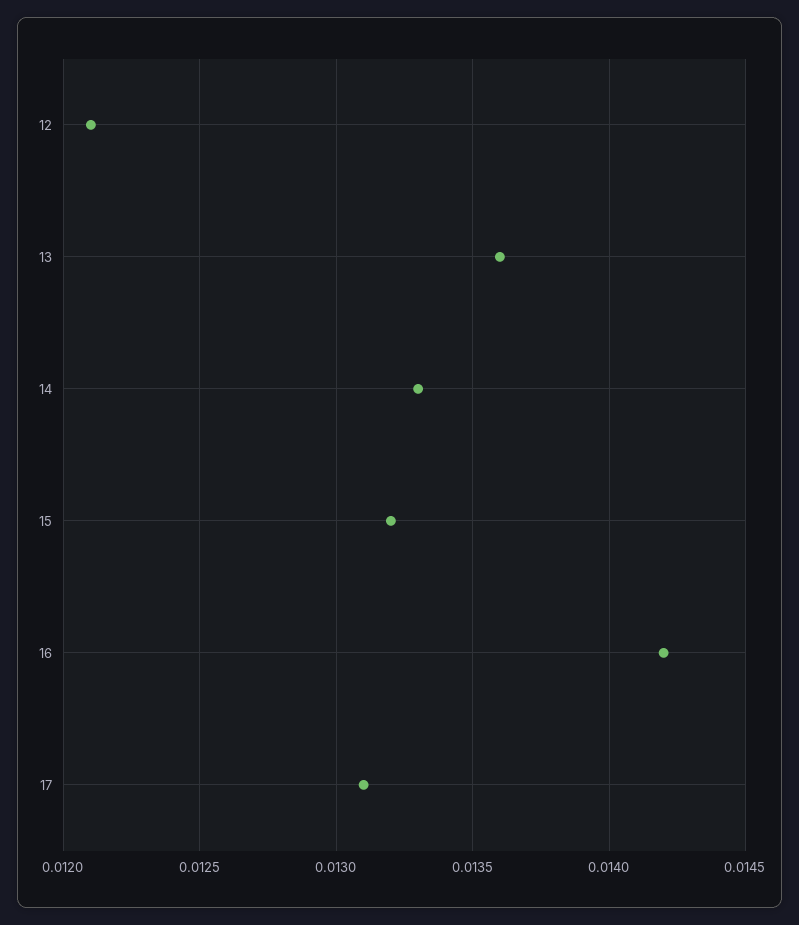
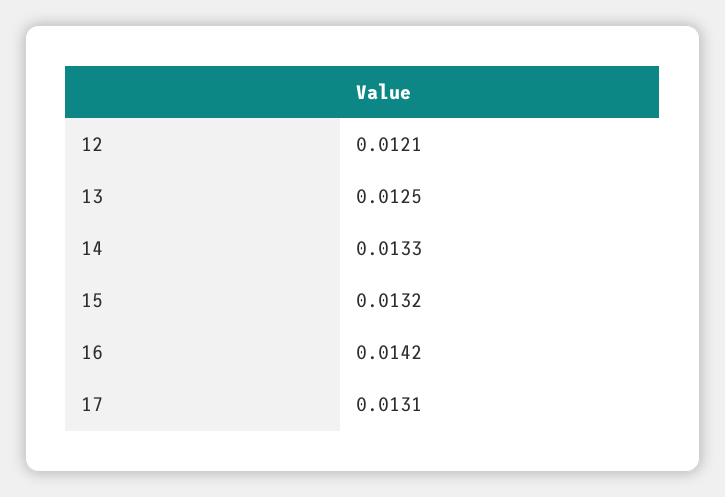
  {
    "12": 0.0121,
-   "13": 0.0136,
+   "13": 0.0125,
    "14": 0.0133,
    "15": 0.0132,
    "16": 0.0142,
    "17": 0.0131
  }

